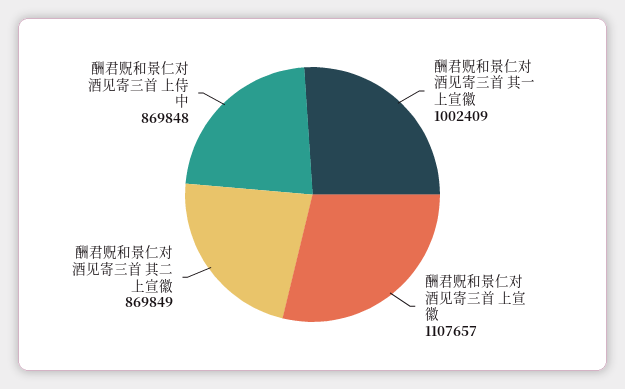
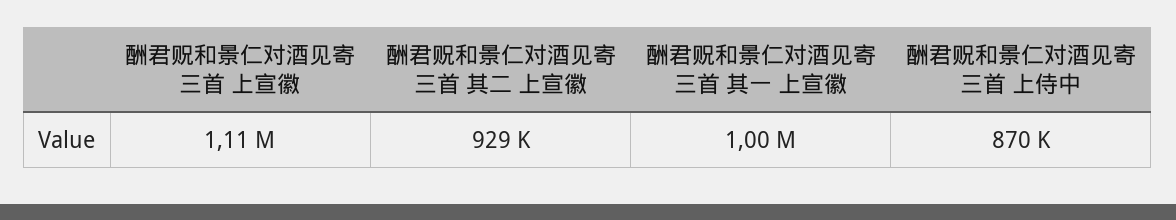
  {
    "酬君贶和景仁对酒见寄三首 其一 上宣徽": 1002409,
    "酬君贶和景仁对酒见寄三首 上宣徽": 1107657,
-   "酬君贶和景仁对酒见寄三首 其二 上宣徽": 869849,
+   "酬君贶和景仁对酒见寄三首 其二 上宣徽": 929000,
    "酬君贶和景仁对酒见寄三首 上侍中": 869848
  }

